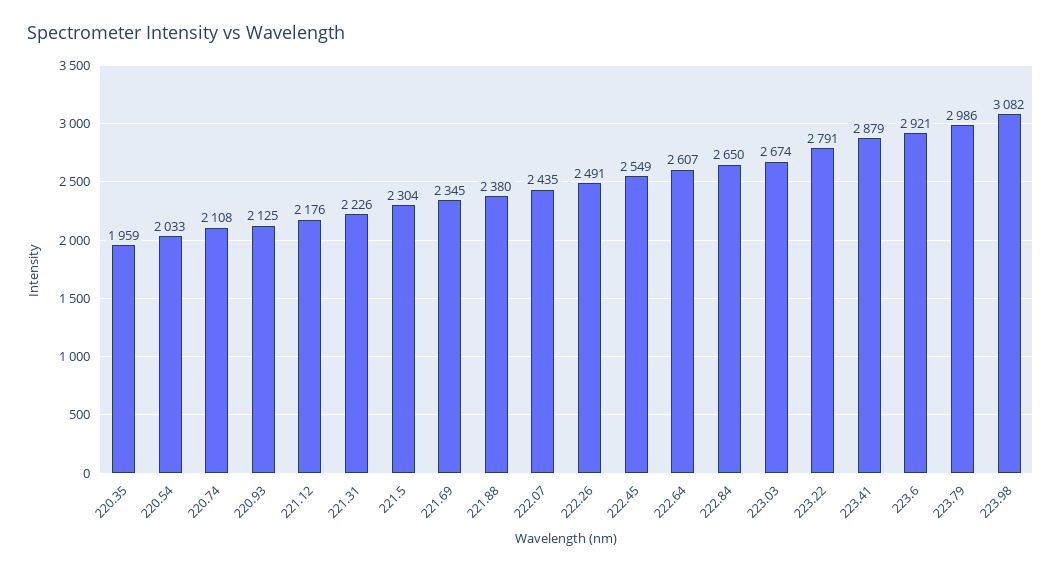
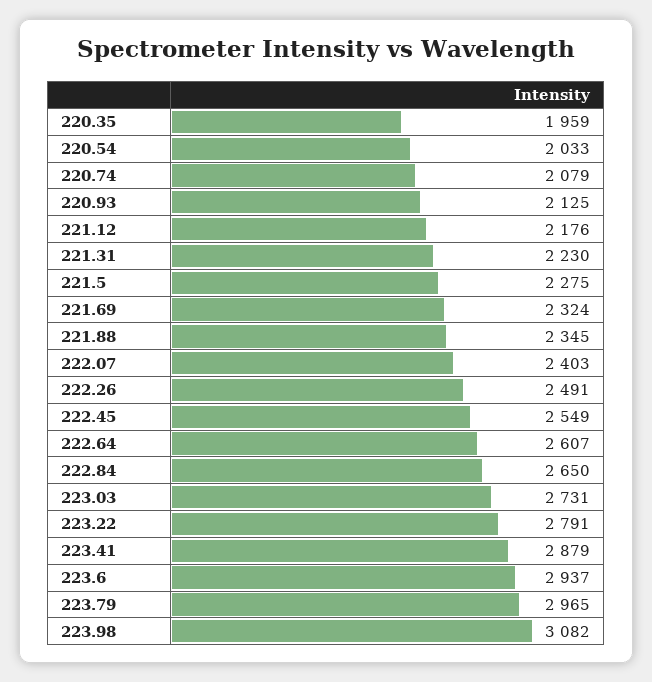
  {
    "220.35": 1959,
    "220.54": 2033,
-   "220.74": 2108,
+   "220.74": 2079,
    "220.93": 2125,
    "221.12": 2176,
-   "221.31": 2226,
+   "221.31": 2230,
-   "221.5": 2304,
+   "221.5": 2275,
-   "221.69": 2345,
+   "221.69": 2324,
-   "221.88": 2380,
+   "221.88": 2345,
-   "222.07": 2435,
+   "222.07": 2403,
    "222.26": 2491,
    "222.45": 2549,
    "222.64": 2607,
    "222.84": 2650,
-   "223.03": 2674,
+   "223.03": 2731,
    "223.22": 2791,
    "223.41": 2879,
-   "223.6": 2921,
+   "223.6": 2937,
-   "223.79": 2986,
+   "223.79": 2965,
    "223.98": 3082
  }

